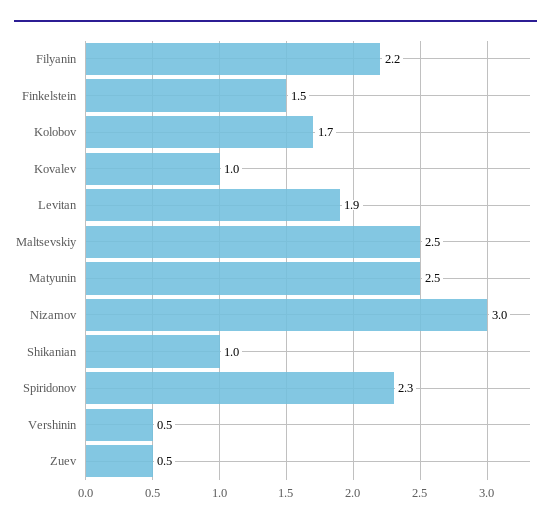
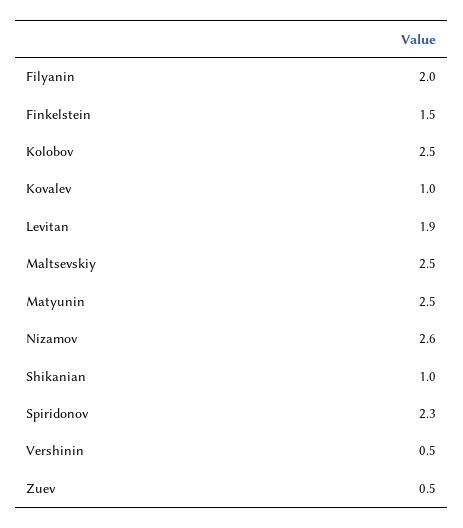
  {
-   "Filyanin": 2.2,
+   "Filyanin": 2,
    "Finkelstein": 1.5,
-   "Kolobov": 1.7,
+   "Kolobov": 2.5,
    "Kovalev": 1,
    "Levitan": 1.9,
    "Maltsevskiy": 2.5,
    "Matyunin": 2.5,
-   "Nizamov": 3,
+   "Nizamov": 2.6,
    "Shikanian": 1,
    "Spiridonov": 2.3,
    "Vershinin": 0.5,
    "Zuev": 0.5
  }

